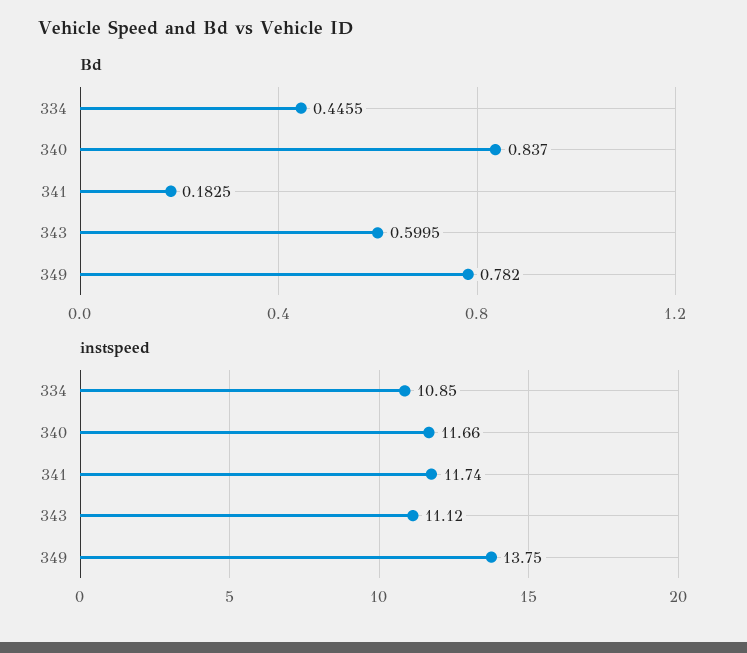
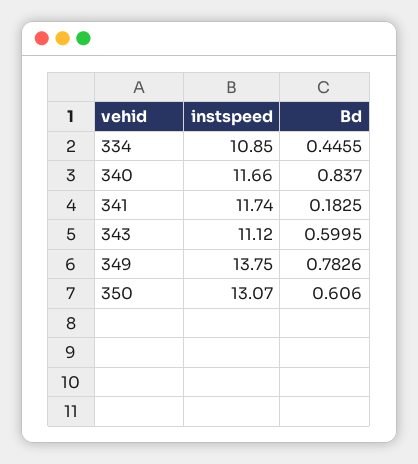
  {
    "Bd": {
      "334": 0.4455,
      "340": 0.837,
      "341": 0.1825,
      "343": 0.5995,
-     "349": 0.782
+     "349": 0.7826,
+     "350": 0.606
    },
    "instspeed": {
      "334": 10.85,
      "340": 11.66,
      "341": 11.74,
      "343": 11.12,
-     "349": 13.75
+     "349": 13.75,
+     "350": 13.07
    }
  }

